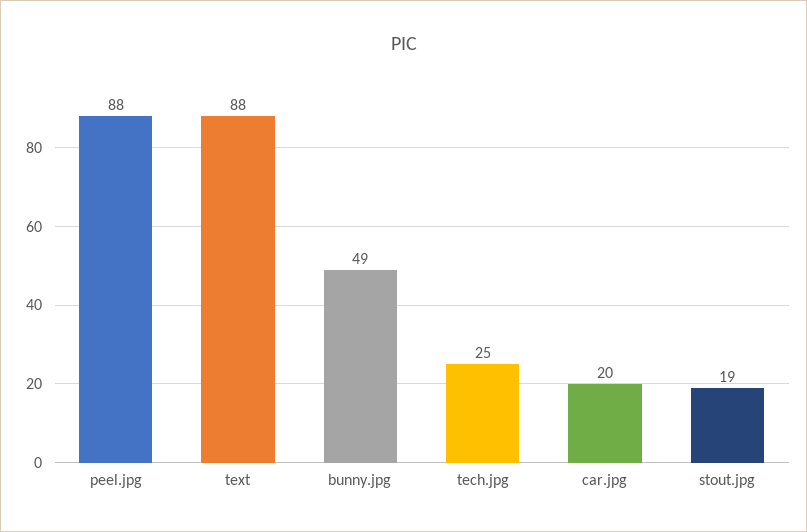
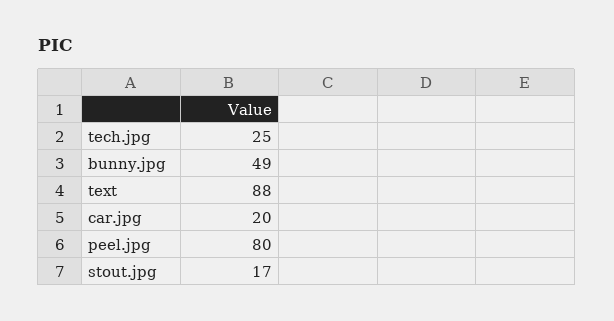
  {
-   "peel.jpg": 88,
+   "peel.jpg": 80,
    "text": 88,
    "bunny.jpg": 49,
    "tech.jpg": 25,
    "car.jpg": 20,
-   "stout.jpg": 19
+   "stout.jpg": 17
  }

